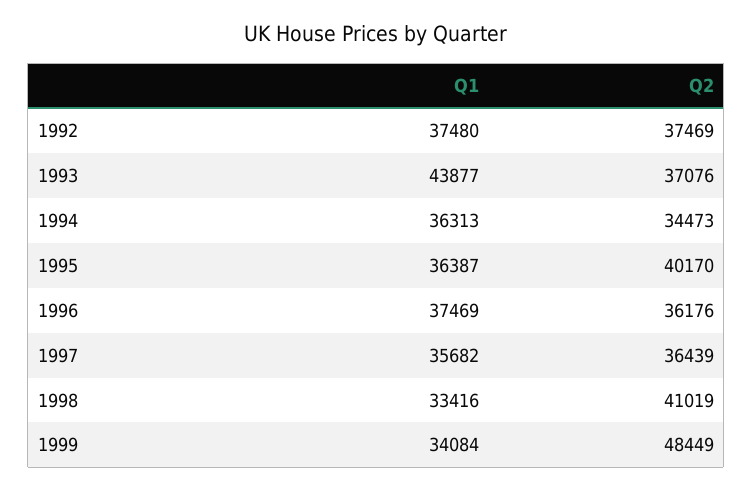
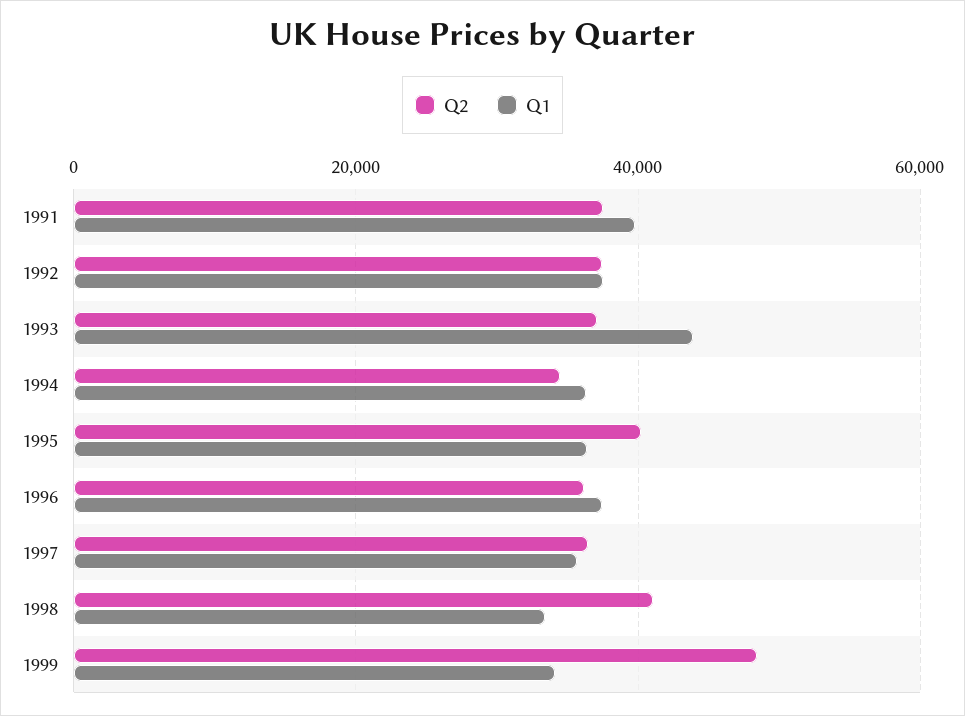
  {
    "Q1": {
      "1992": 37480,
      "1993": 43877,
      "1994": 36313,
      "1995": 36387,
      "1996": 37469,
      "1997": 35682,
      "1998": 33416,
-     "1999": 34084
+     "1999": 34084,
+     "1991": 40000
    },
    "Q2": {
      "1992": 37469,
      "1993": 37076,
      "1994": 34473,
      "1995": 40170,
      "1996": 36176,
      "1997": 36439,
      "1998": 41019,
-     "1999": 48449
+     "1999": 48449,
+     "1991": 38000
    }
  }

